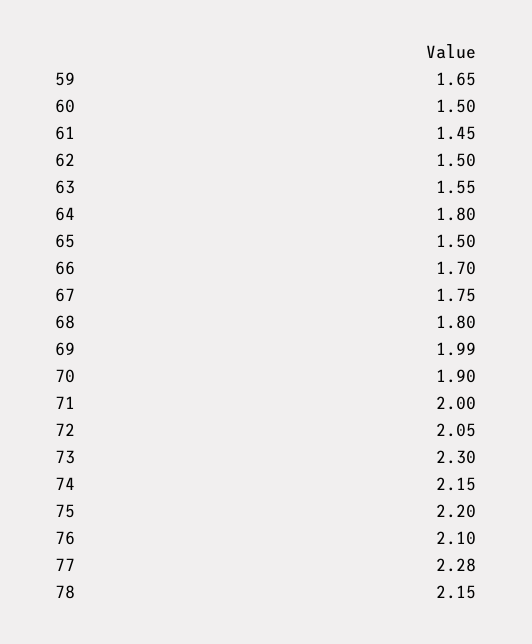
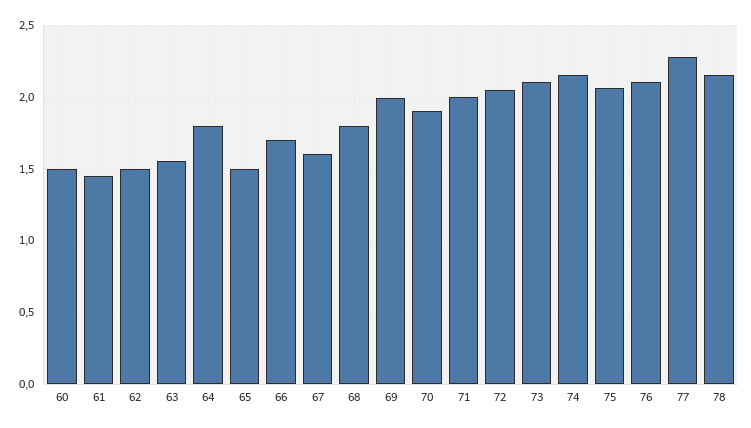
  {
-   "59": 1.65,
    "60": 1.5,
    "61": 1.45,
    "62": 1.5,
    "63": 1.55,
    "64": 1.8,
    "65": 1.5,
    "66": 1.7,
-   "67": 1.75,
+   "67": 1.6,
    "68": 1.8,
    "69": 1.99,
    "70": 1.9,
    "71": 2,
    "72": 2.05,
-   "73": 2.3,
+   "73": 2.1,
    "74": 2.15,
-   "75": 2.2,
+   "75": 2.05,
    "76": 2.1,
    "77": 2.28,
    "78": 2.15
  }

